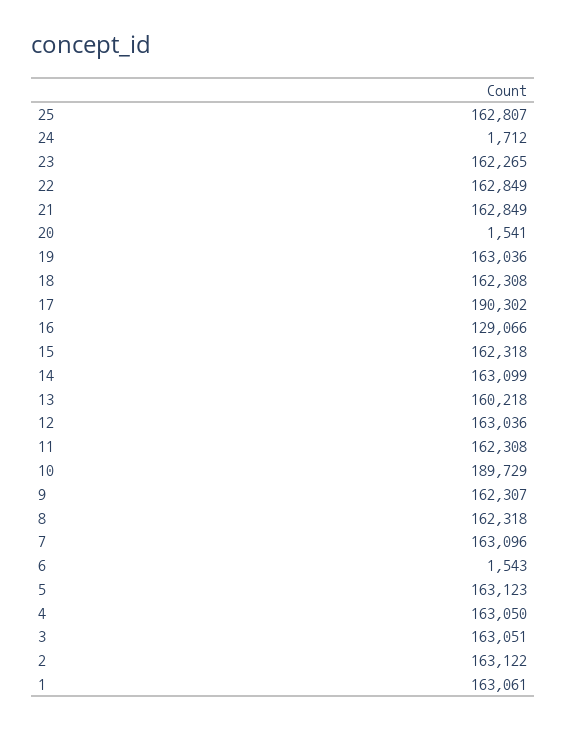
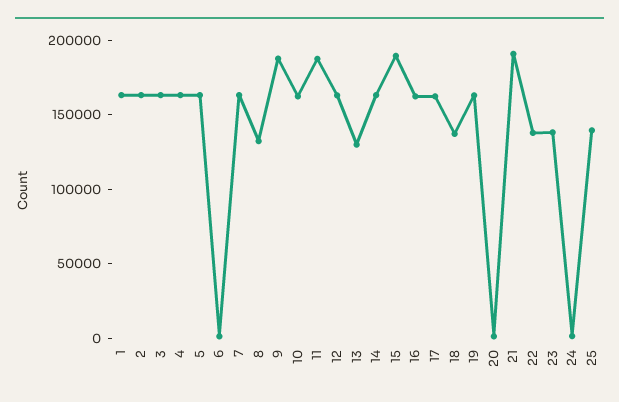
  {
-   "25": 162807,
+   "25": 140000,
    "24": 1712,
-   "23": 162265,
+   "23": 140000,
-   "22": 162849,
+   "22": 140000,
-   "21": 162849,
+   "21": 190000,
    "20": 1541,
    "19": 163036,
-   "18": 162308,
+   "18": 140000,
-   "17": 190302,
+   "17": 160000,
-   "16": 129066,
+   "16": 160000,
-   "15": 162318,
+   "15": 190000,
    "14": 163099,
-   "13": 160218,
+   "13": 130000,
    "12": 163036,
-   "11": 162308,
+   "11": 190000,
-   "10": 189729,
+   "10": 160000,
-   "9": 162307,
+   "9": 190000,
-   "8": 162318,
+   "8": 130000,
    "7": 163096,
    "6": 1543,
    "5": 163123,
    "4": 163050,
    "3": 163051,
    "2": 163122,
    "1": 163061
  }

